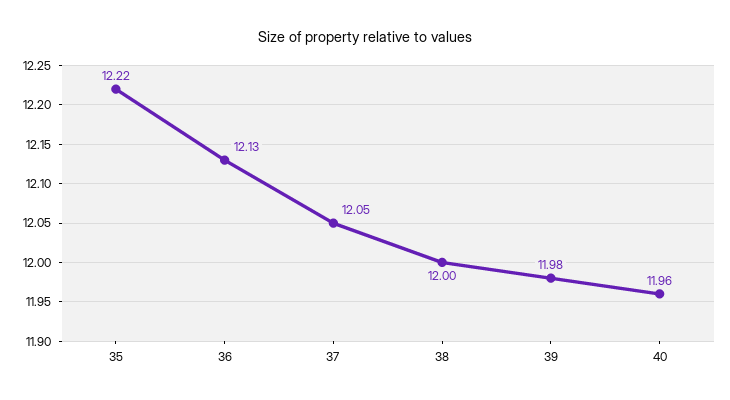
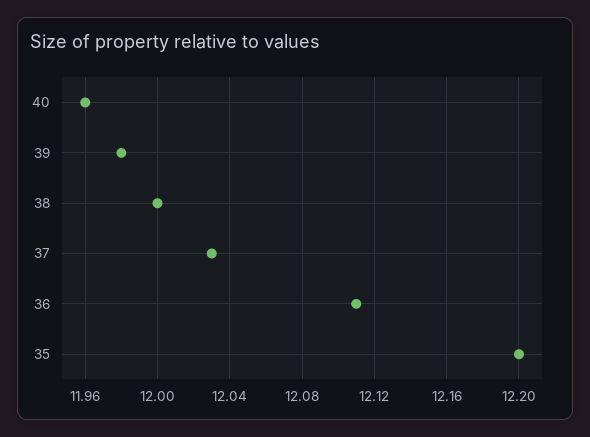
  {
-   "35": 12.22,
+   "35": 12.2,
-   "36": 12.13,
+   "36": 12.11,
-   "37": 12.05,
+   "37": 12.03,
    "38": 12,
    "39": 11.98,
    "40": 11.96
  }

